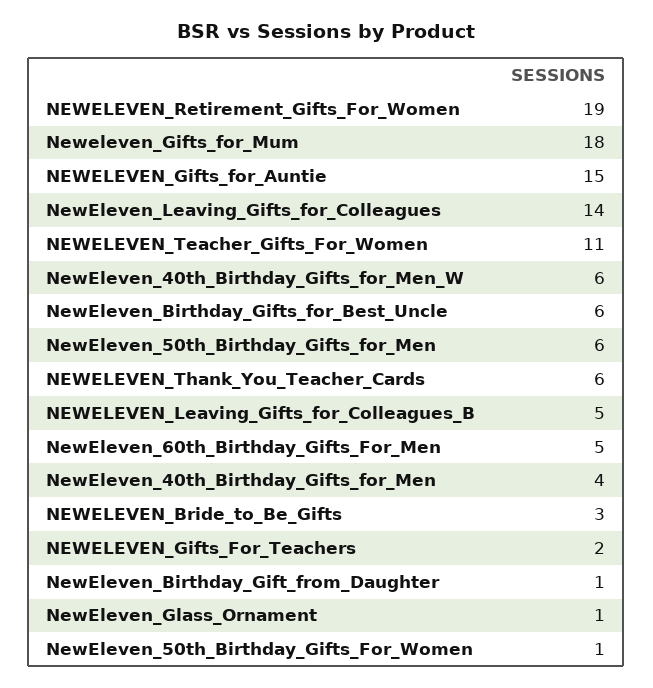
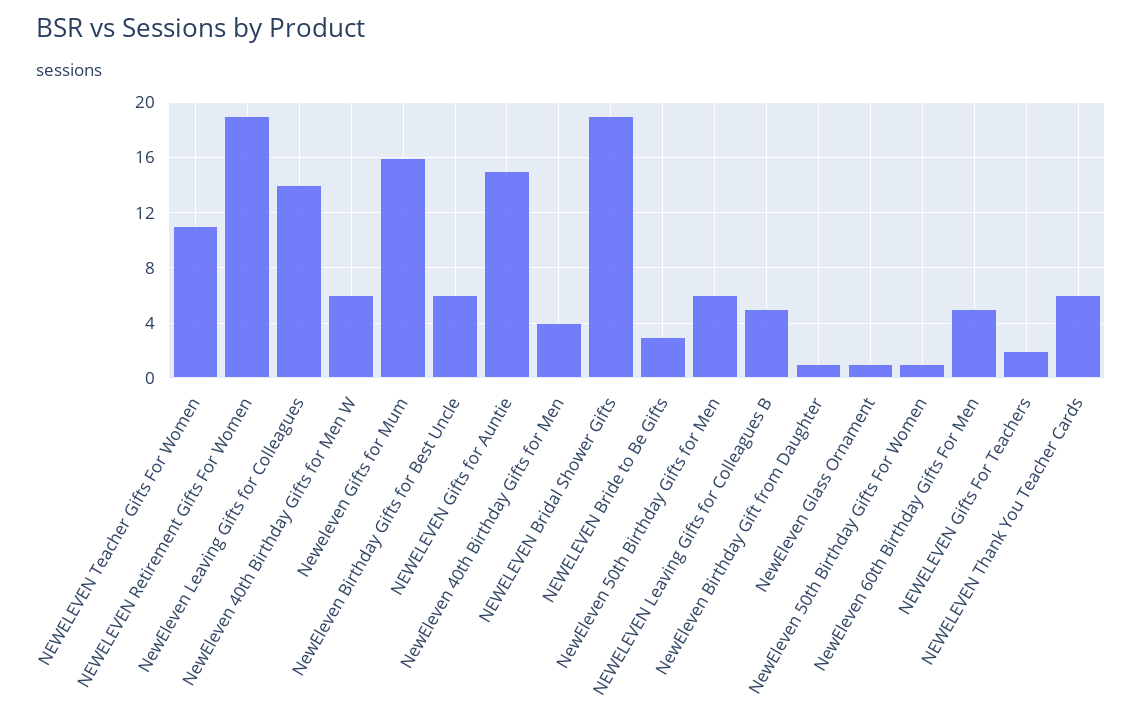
  {
    "NEWELEVEN_Retirement_Gifts_For_Women": 19,
-   "Neweleven_Gifts_for_Mum": 18,
+   "Neweleven_Gifts_for_Mum": 16,
    "NEWELEVEN_Gifts_for_Auntie": 15,
    "NewEleven_Leaving_Gifts_for_Colleagues": 14,
    "NEWELEVEN_Teacher_Gifts_For_Women": 11,
    "NewEleven_40th_Birthday_Gifts_for_Men_W": 6,
    "NewEleven_Birthday_Gifts_for_Best_Uncle": 6,
    "NewEleven_50th_Birthday_Gifts_for_Men": 6,
    "NEWELEVEN_Thank_You_Teacher_Cards": 6,
    "NEWELEVEN_Leaving_Gifts_for_Colleagues_B": 5,
    "NewEleven_60th_Birthday_Gifts_For_Men": 5,
    "NewEleven_40th_Birthday_Gifts_for_Men": 4,
    "NEWELEVEN_Bride_to_Be_Gifts": 3,
    "NEWELEVEN_Gifts_For_Teachers": 2,
    "NewEleven_Birthday_Gift_from_Daughter": 1,
    "NewEleven_Glass_Ornament": 1,
-   "NewEleven_50th_Birthday_Gifts_For_Women": 1
+   "NewEleven_50th_Birthday_Gifts_For_Women": 1,
+   "NEWELEVEN Bridal Shower Gifts": 19
  }

